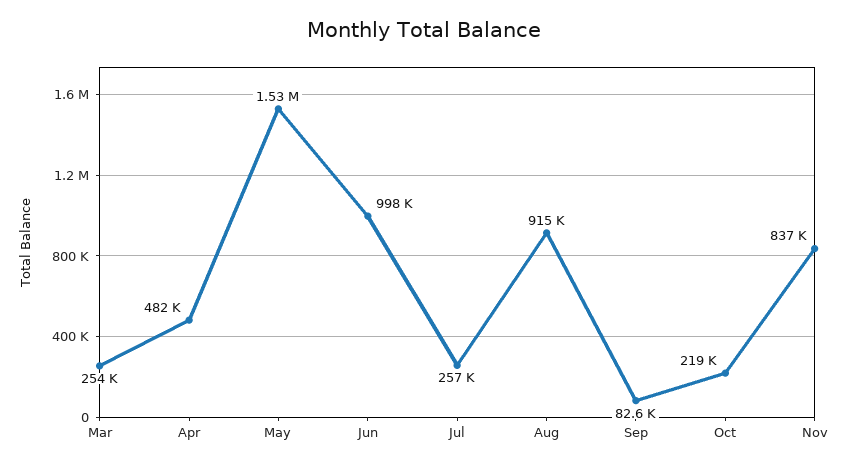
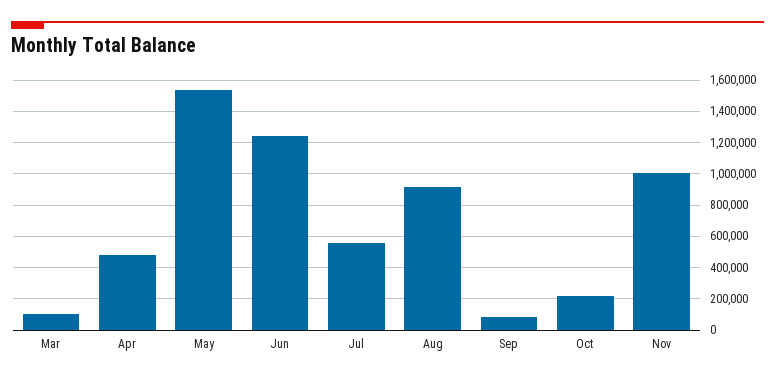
  {
-   "Mar": 254000,
+   "Mar": 100000,
    "Apr": 482000,
    "May": 1530000,
-   "Jun": 998000,
+   "Jun": 1250000,
-   "Jul": 257000,
+   "Jul": 550000,
    "Aug": 915000,
    "Sep": 82600,
    "Oct": 219000,
-   "Nov": 837000
+   "Nov": 1000000
  }

